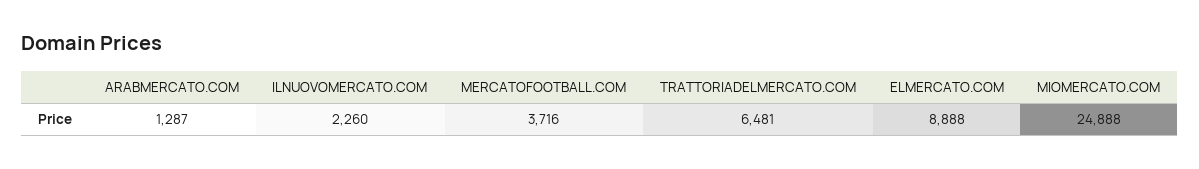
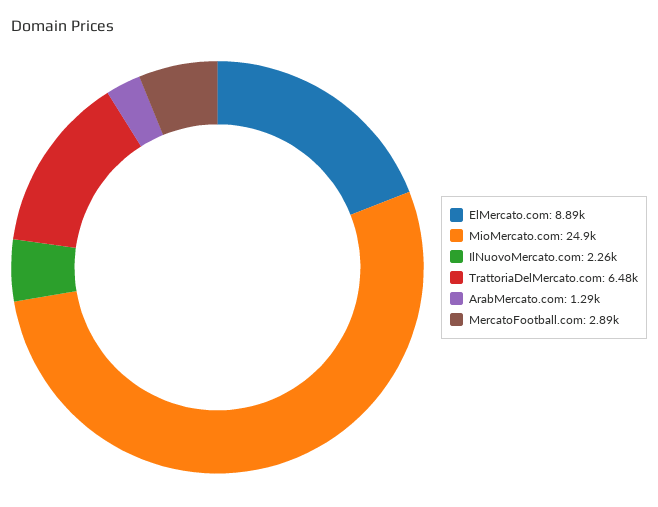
  {
    "ARABMERCATO.COM": 1287,
    "ILNUOVOMERCATO.COM": 2260,
-   "MERCATOFOOTBALL.COM": 3716,
+   "MERCATOFOOTBALL.COM": 2890,
    "TRATTORIADELMERCATO.COM": 6481,
    "ELMERCATO.COM": 8888,
    "MIOMERCATO.COM": 24888
  }

